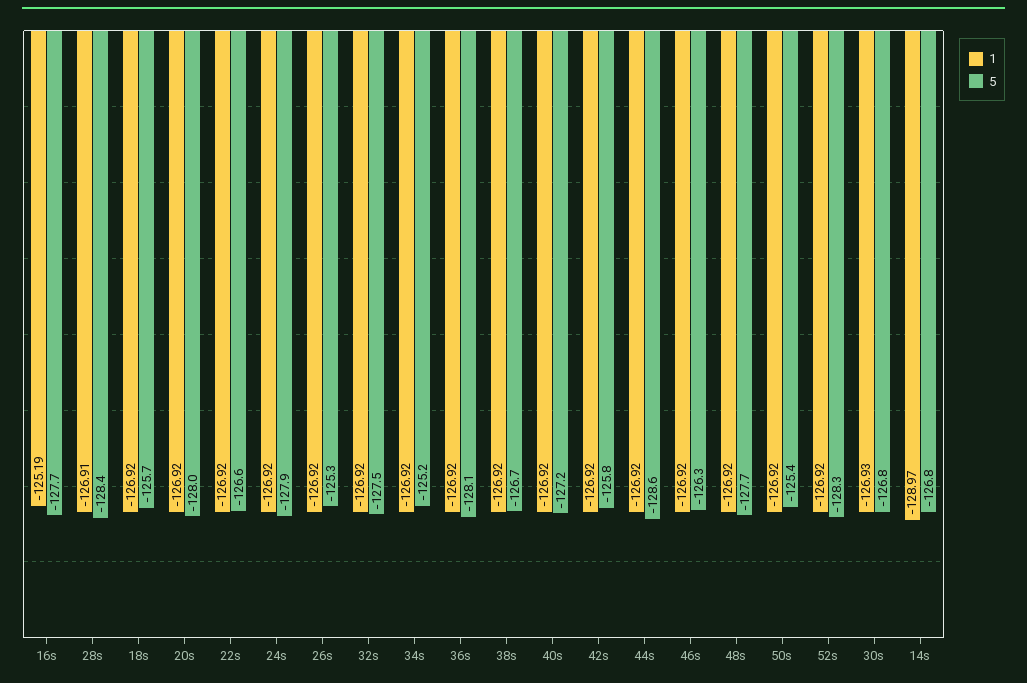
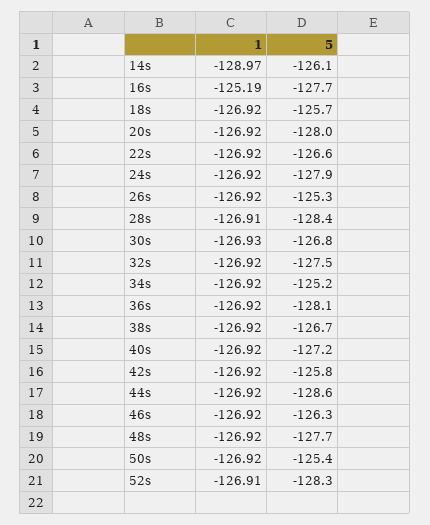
  {
    "1": {
      "16s": -125.19,
      "28s": -126.91,
      "18s": -126.92,
      "20s": -126.92,
      "22s": -126.92,
      "24s": -126.92,
      "26s": -126.92,
      "32s": -126.92,
      "34s": -126.92,
      "36s": -126.92,
      "38s": -126.92,
      "40s": -126.92,
      "42s": -126.92,
      "44s": -126.92,
      "46s": -126.92,
      "48s": -126.92,
      "50s": -126.92,
-     "52s": -126.92,
+     "52s": -126.91,
      "30s": -126.93,
      "14s": -128.97
    },
    "5": {
      "16s": -127.7,
      "28s": -128.4,
      "18s": -125.7,
      "20s": -128,
      "22s": -126.6,
      "24s": -127.9,
      "26s": -125.3,
      "32s": -127.5,
      "34s": -125.2,
      "36s": -128.1,
      "38s": -126.7,
      "40s": -127.2,
      "42s": -125.8,
      "44s": -128.6,
      "46s": -126.3,
      "48s": -127.7,
      "50s": -125.4,
      "52s": -128.3,
      "30s": -126.8,
-     "14s": -126.8
+     "14s": -126.1
    }
  }

